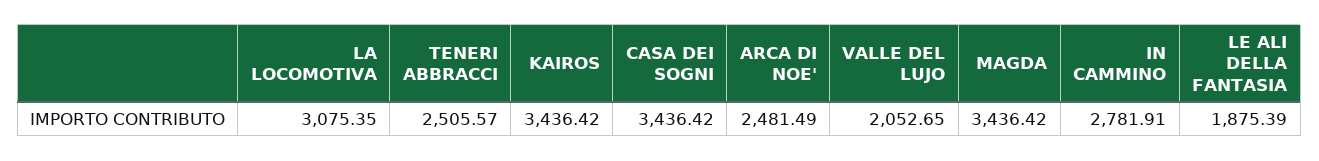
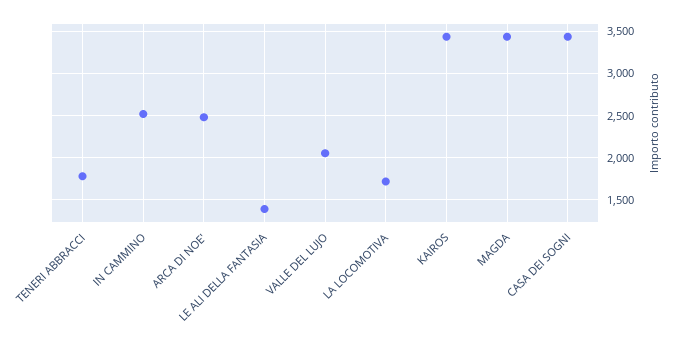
  {
-   "LA LOCOMOTIVA": 3075.35,
+   "LA LOCOMOTIVA": 1700,
-   "TENERI ABBRACCI": 2505.57,
+   "TENERI ABBRACCI": 1800,
    "KAIROS": 3436.42,
    "CASA DEI SOGNI": 3436.42,
    "ARCA DI NOE'": 2481.49,
    "VALLE DEL LUJO": 2052.65,
    "MAGDA": 3436.42,
-   "IN CAMMINO": 2781.91,
+   "IN CAMMINO": 2500,
-   "LE ALI DELLA FANTASIA": 1875.39
+   "LE ALI DELLA FANTASIA": 1400
  }

